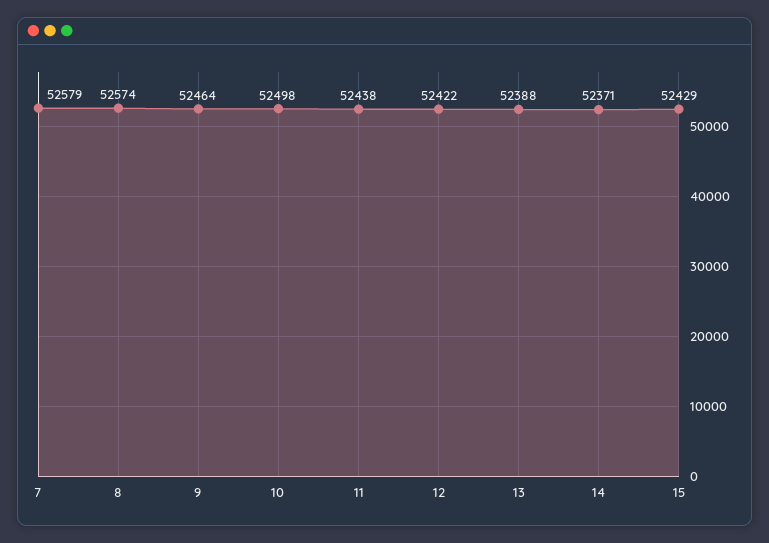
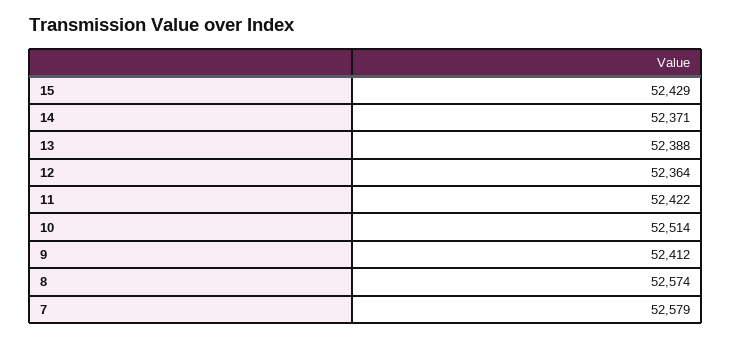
  {
    "7": 52579,
    "8": 52574,
-   "9": 52464,
+   "9": 52412,
-   "10": 52498,
+   "10": 52514,
-   "11": 52438,
+   "11": 52422,
-   "12": 52422,
+   "12": 52364,
    "13": 52388,
    "14": 52371,
    "15": 52429
  }

